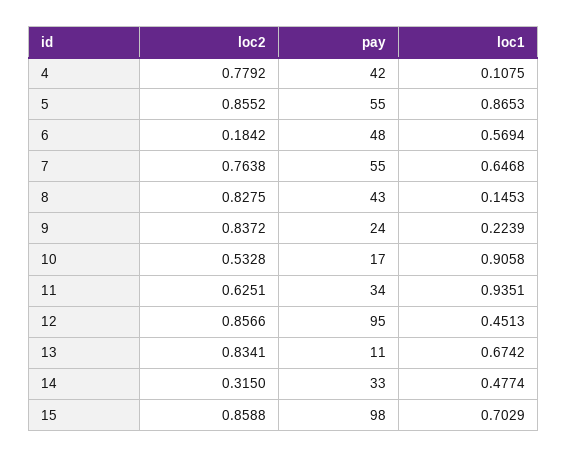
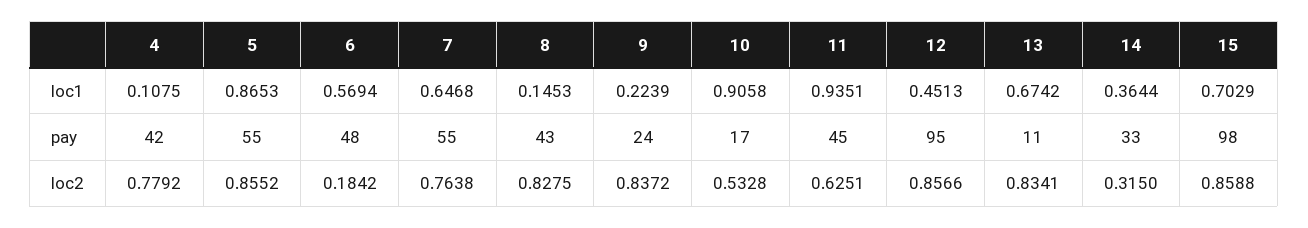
  {
    "loc2": {
      "4": 0.7792,
      "5": 0.8552,
      "6": 0.1842,
      "7": 0.7638,
      "8": 0.8275,
      "9": 0.8372,
      "10": 0.5328,
      "11": 0.6251,
      "12": 0.8566,
      "13": 0.8341,
      "14": 0.315,
      "15": 0.8588
    },
    "pay": {
      "4": 42,
      "5": 55,
      "6": 48,
      "7": 55,
      "8": 43,
      "9": 24,
      "10": 17,
-     "11": 34,
+     "11": 45,
      "12": 95,
      "13": 11,
      "14": 33,
      "15": 98
    },
    "loc1": {
      "4": 0.1075,
      "5": 0.8653,
      "6": 0.5694,
      "7": 0.6468,
      "8": 0.1453,
      "9": 0.2239,
      "10": 0.9058,
      "11": 0.9351,
      "12": 0.4513,
      "13": 0.6742,
-     "14": 0.4774,
+     "14": 0.3644,
      "15": 0.7029
    }
  }

